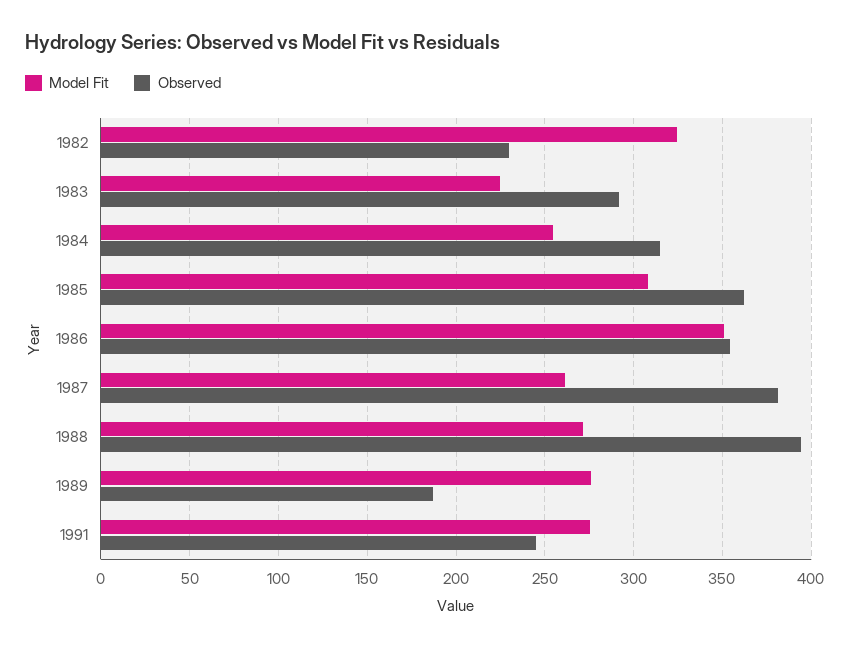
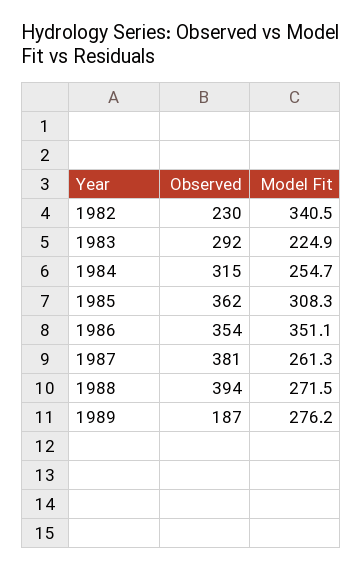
  {
    "Model Fit": {
-     "1982": 325,
+     "1982": 340.5,
      "1983": 224.9,
      "1984": 254.7,
      "1985": 308.3,
      "1986": 351.1,
      "1987": 261.3,
      "1988": 271.5,
-     "1989": 276.2,
+     "1989": 276.2
-     "1991": 275
    },
    "Observed": {
      "1982": 230,
      "1983": 292,
      "1984": 315,
      "1985": 362,
      "1986": 354,
      "1987": 381,
      "1988": 394,
-     "1989": 187,
+     "1989": 187
-     "1991": 245
    }
  }

